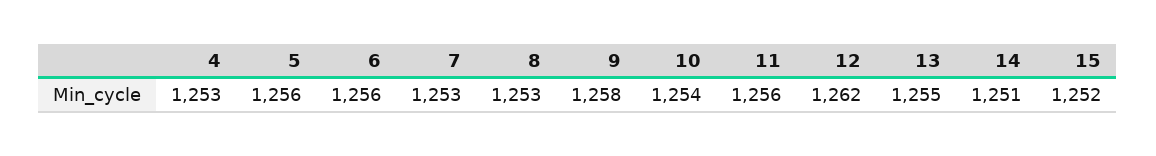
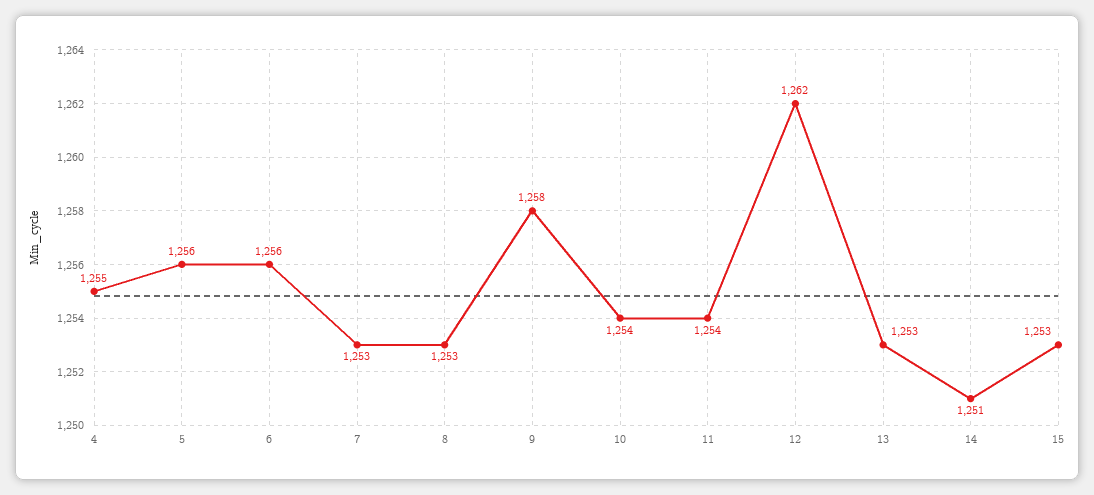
  {
-   "4": 1253,
+   "4": 1255,
    "5": 1256,
    "6": 1256,
    "7": 1253,
    "8": 1253,
    "9": 1258,
    "10": 1254,
-   "11": 1256,
+   "11": 1254,
    "12": 1262,
-   "13": 1255,
+   "13": 1253,
    "14": 1251,
-   "15": 1252
+   "15": 1253
  }

